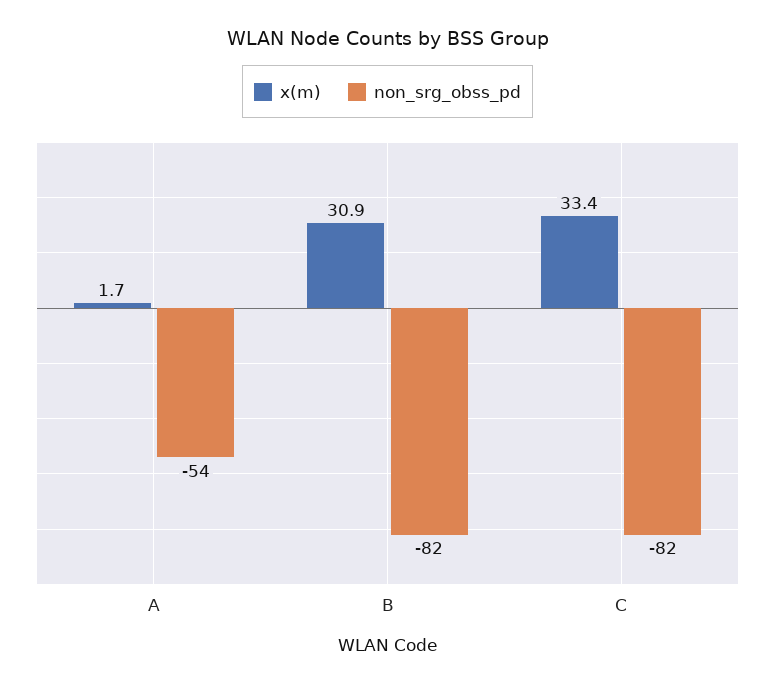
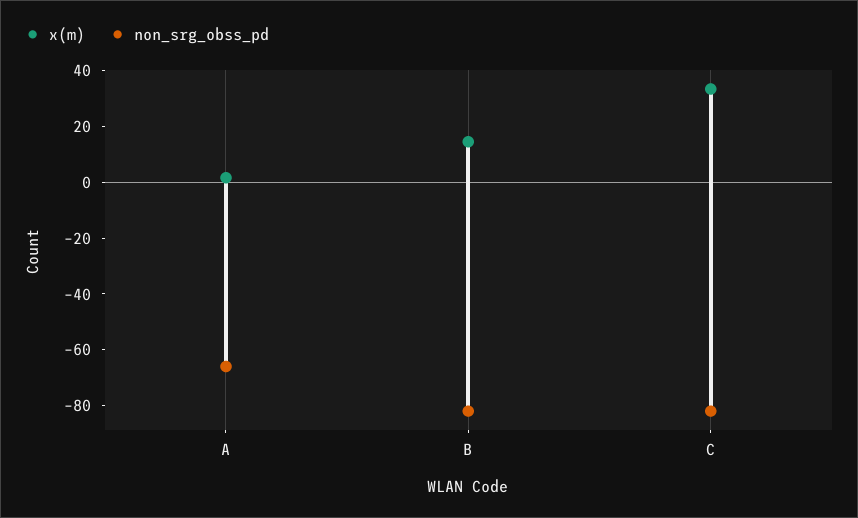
  {
    "x(m)": {
      "A": 1.7,
-     "B": 30.9,
+     "B": 15,
      "C": 33.4
    },
    "non_srg_obss_pd": {
-     "A": -54,
+     "A": -65,
      "B": -82,
      "C": -82
    }
  }

